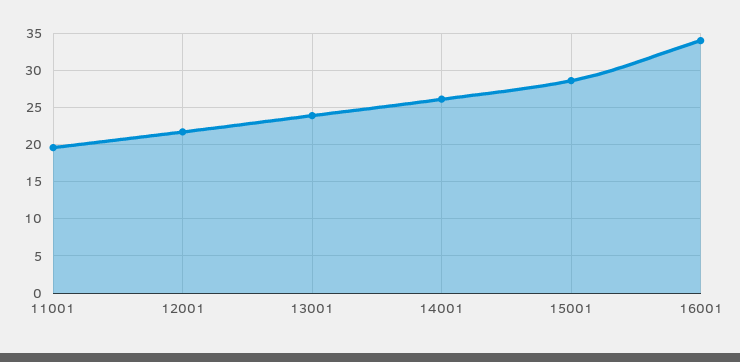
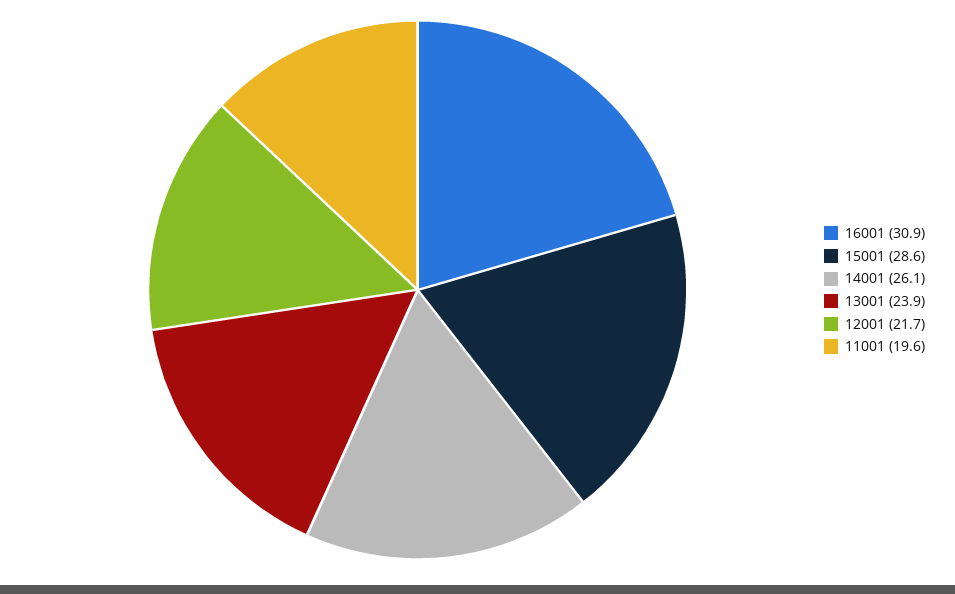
  {
    "11001": 19.6,
    "12001": 21.7,
    "13001": 23.9,
    "14001": 26.1,
    "15001": 28.6,
-   "16001": 34
+   "16001": 30.9
  }

